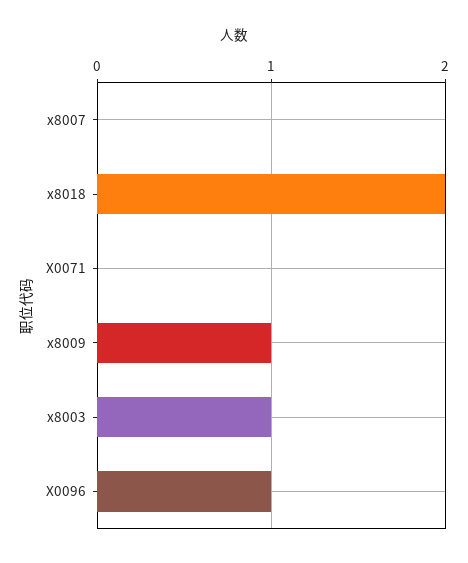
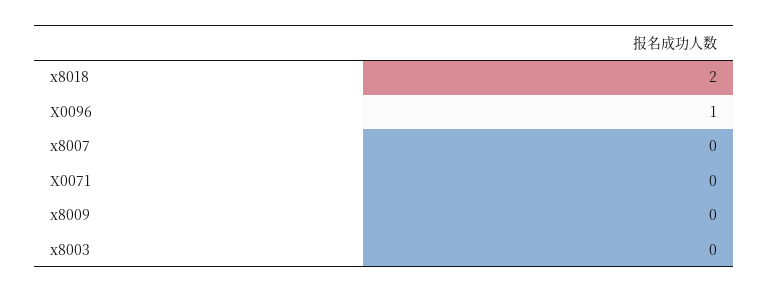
  {
    "x8007": 0,
    "x8018": 2,
    "X0071": 0,
-   "x8009": 1,
+   "x8009": 0,
-   "x8003": 1,
+   "x8003": 0,
    "X0096": 1
  }

